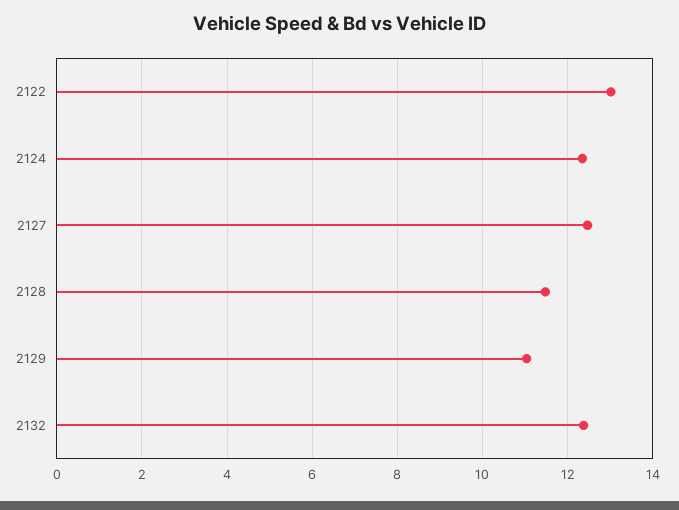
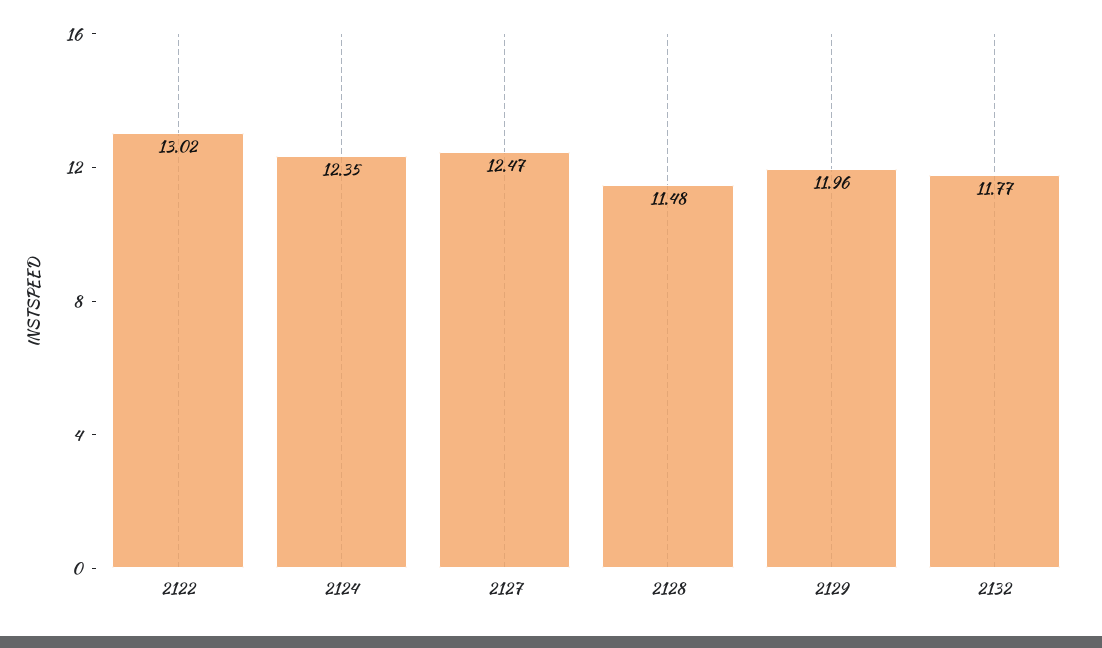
  {
    "2122": 13.02,
    "2124": 12.35,
    "2127": 12.47,
    "2128": 11.48,
-   "2129": 11,
+   "2129": 11.96,
-   "2132": 12.4
+   "2132": 11.77
  }

